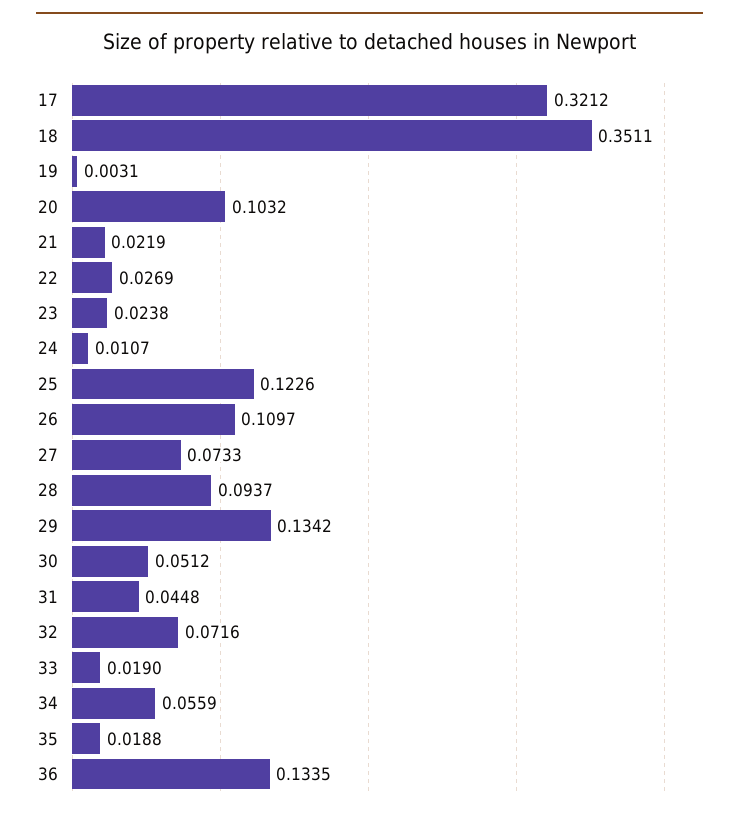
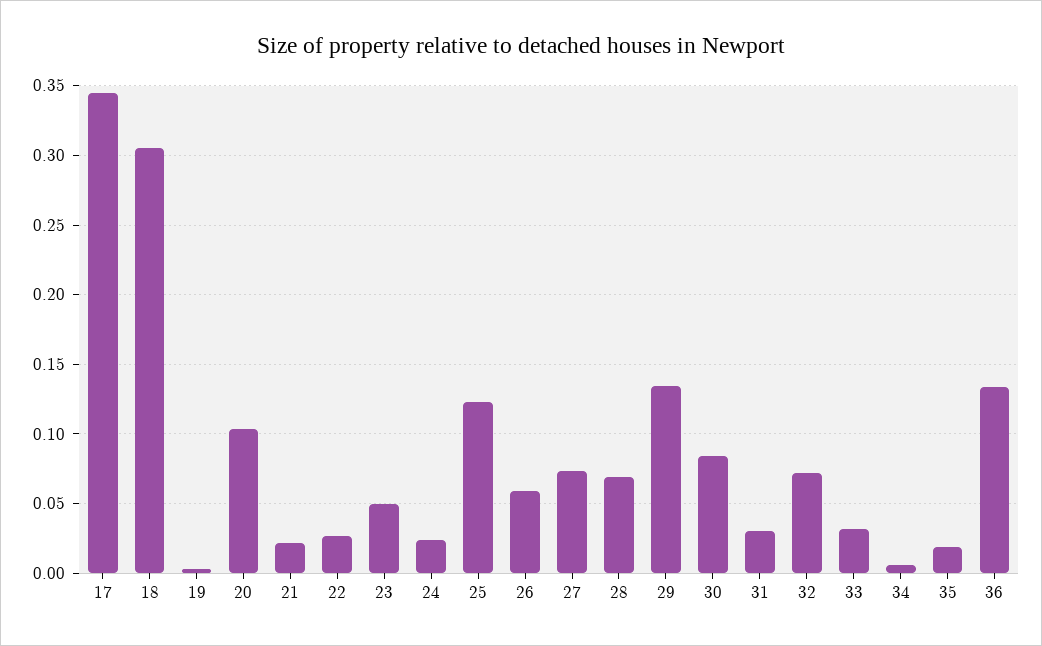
  {
-   "17": 0.3212,
+   "17": 0.345,
-   "18": 0.3511,
+   "18": 0.305,
    "19": 0.0031,
    "20": 0.1032,
    "21": 0.0219,
    "22": 0.0269,
-   "23": 0.0238,
+   "23": 0.05,
-   "24": 0.0107,
+   "24": 0.025,
    "25": 0.1226,
-   "26": 0.1097,
+   "26": 0.06,
    "27": 0.0733,
-   "28": 0.0937,
+   "28": 0.07,
    "29": 0.1342,
-   "30": 0.0512,
+   "30": 0.085,
-   "31": 0.0448,
+   "31": 0.03,
    "32": 0.0716,
-   "33": 0.019,
+   "33": 0.03,
-   "34": 0.0559,
+   "34": 0.005,
    "35": 0.0188,
    "36": 0.1335
  }

